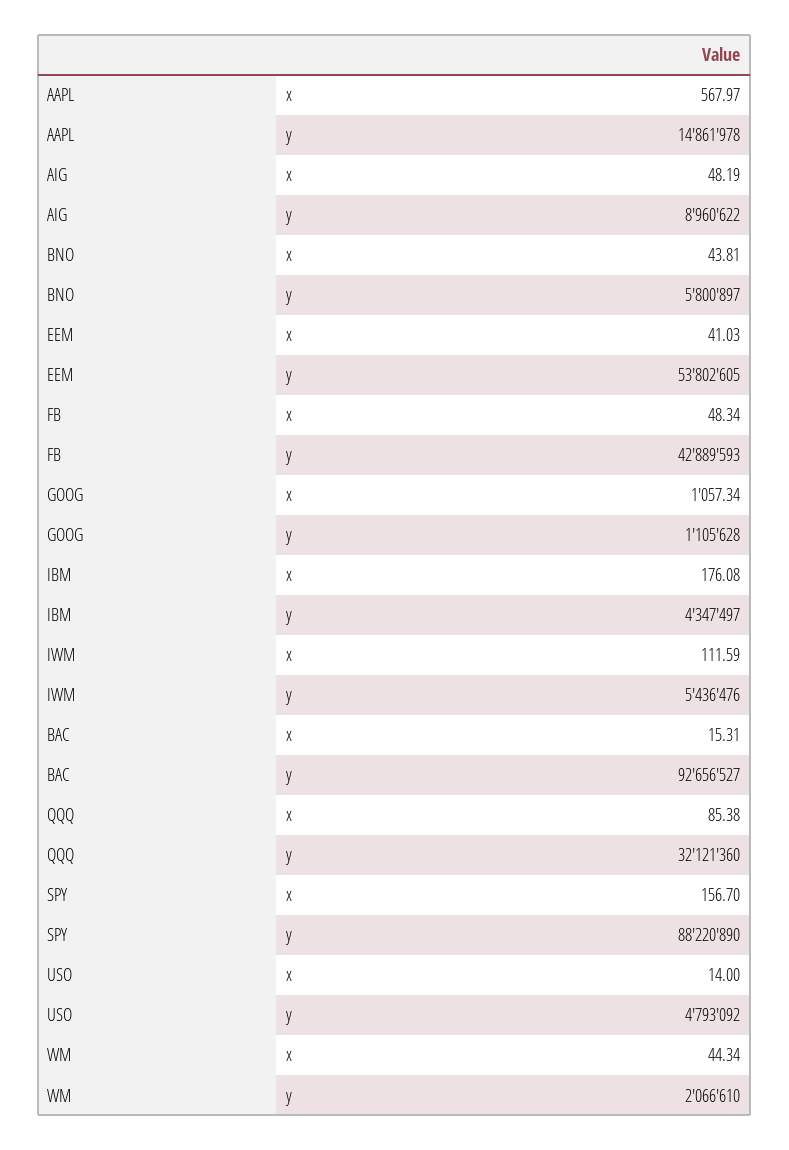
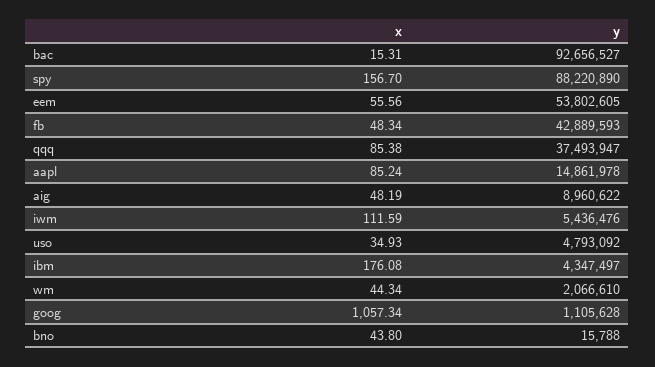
  {
    "AAPL": {
-     "x": 567.97,
+     "x": 85.24,
      "y": 14861978
    },
    "AIG": {
      "x": 48.19,
      "y": 8960622
    },
    "BNO": {
-     "x": 43.81,
+     "x": 43.8,
-     "y": 5800897
+     "y": 15788
    },
    "EEM": {
-     "x": 41.03,
+     "x": 55.56,
      "y": 53802605
    },
    "FB": {
      "x": 48.34,
      "y": 42889593
    },
    "GOOG": {
      "x": 1057.34,
      "y": 1105628
    },
    "IBM": {
      "x": 176.08,
      "y": 4347497
    },
    "IWM": {
      "x": 111.59,
      "y": 5436476
    },
    "BAC": {
      "x": 15.31,
      "y": 92656527
    },
    "QQQ": {
      "x": 85.38,
-     "y": 32121360
+     "y": 37493947
    },
    "SPY": {
      "x": 156.7,
      "y": 88220890
    },
    "USO": {
-     "x": 14,
+     "x": 34.93,
      "y": 4793092
    },
    "WM": {
      "x": 44.34,
      "y": 2066610
    }
  }

